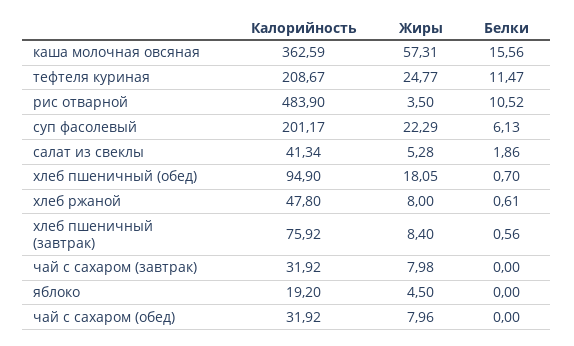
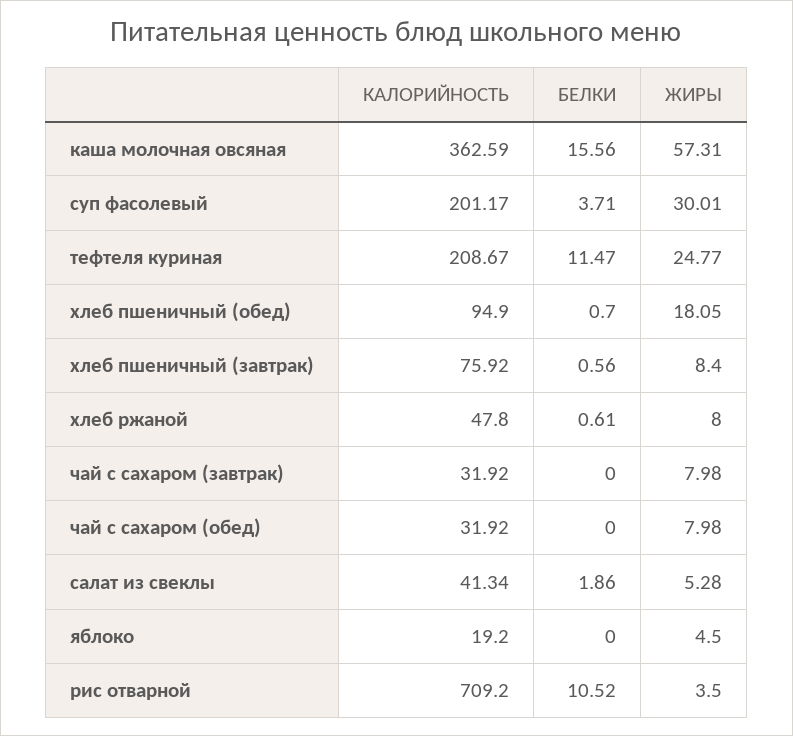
  {
    "Калорийность": {
      "каша молочная овсяная": 362.59,
      "тефтеля куриная": 208.67,
-     "рис отварной": 483.9,
+     "рис отварной": 709.2,
      "суп фасолевый": 201.17,
      "салат из свеклы": 41.34,
      "хлеб пшеничный (обед)": 94.9,
      "хлеб ржаной": 47.8,
      "хлеб пшеничный (завтрак)": 75.92,
      "чай с сахаром (завтрак)": 31.92,
      "яблоко": 19.2,
      "чай с сахаром (обед)": 31.92
    },
    "Жиры": {
      "каша молочная овсяная": 57.31,
      "тефтеля куриная": 24.77,
      "рис отварной": 3.5,
-     "суп фасолевый": 22.29,
+     "суп фасолевый": 30.01,
      "салат из свеклы": 5.28,
      "хлеб пшеничный (обед)": 18.05,
      "хлеб ржаной": 8,
      "хлеб пшеничный (завтрак)": 8.4,
      "чай с сахаром (завтрак)": 7.98,
      "яблоко": 4.5,
-     "чай с сахаром (обед)": 7.96
+     "чай с сахаром (обед)": 7.98
    },
    "Белки": {
      "каша молочная овсяная": 15.56,
      "тефтеля куриная": 11.47,
      "рис отварной": 10.52,
-     "суп фасолевый": 6.13,
+     "суп фасолевый": 3.71,
      "салат из свеклы": 1.86,
      "хлеб пшеничный (обед)": 0.7,
      "хлеб ржаной": 0.61,
      "хлеб пшеничный (завтрак)": 0.56,
      "чай с сахаром (завтрак)": 0,
      "яблоко": 0,
      "чай с сахаром (обед)": 0
    }
  }

